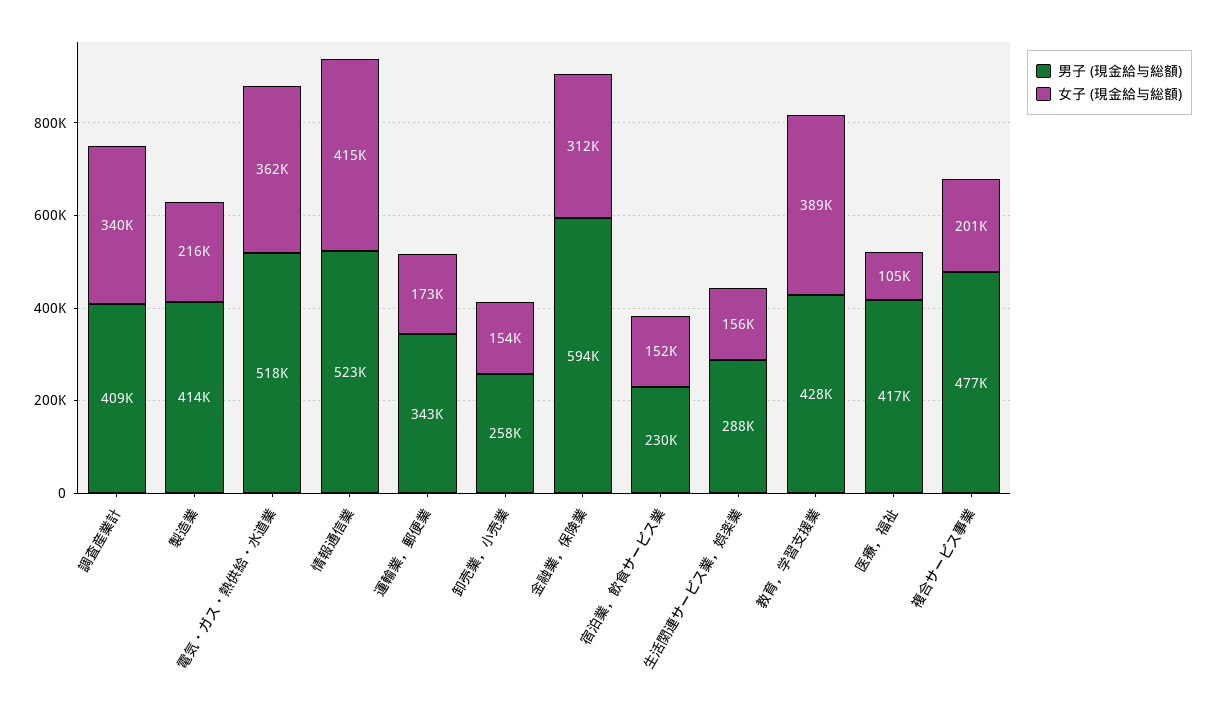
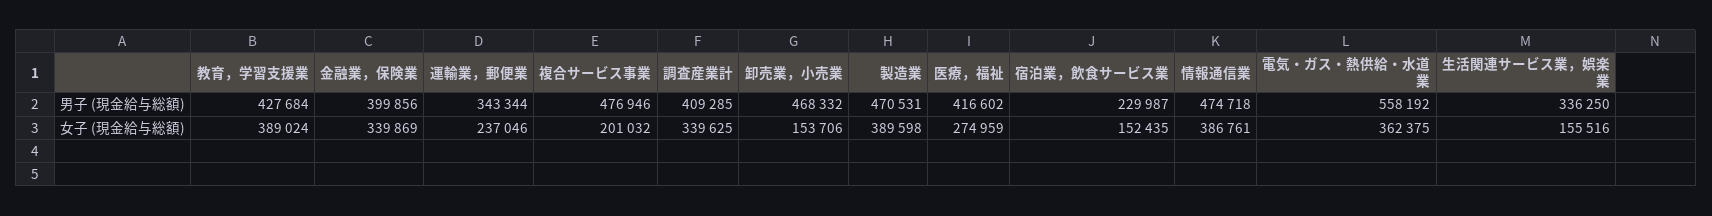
  {
    "男子 (現金給与総額)": {
      "調査産業計": 409285,
-     "製造業": 414000,
+     "製造業": 470531,
-     "電気・ガス・熱供給・水道業": 518000,
+     "電気・ガス・熱供給・水道業": 558192,
-     "情報通信業": 523000,
+     "情報通信業": 474718,
      "運輸業，郵便業": 343344,
-     "卸売業，小売業": 258000,
+     "卸売業，小売業": 468332,
-     "金融業，保険業": 594000,
+     "金融業，保険業": 399856,
      "宿泊業，飲食サービス業": 229987,
-     "生活関連サービス業，娯楽業": 288000,
+     "生活関連サービス業，娯楽業": 336250,
      "教育，学習支援業": 427684,
      "医療，福祉": 416602,
      "複合サービス事業": 476946
    },
    "女子 (現金給与総額)": {
      "調査産業計": 339625,
-     "製造業": 216000,
+     "製造業": 389598,
      "電気・ガス・熱供給・水道業": 362375,
-     "情報通信業": 415000,
+     "情報通信業": 386761,
-     "運輸業，郵便業": 173000,
+     "運輸業，郵便業": 237046,
      "卸売業，小売業": 153706,
-     "金融業，保険業": 312000,
+     "金融業，保険業": 339869,
      "宿泊業，飲食サービス業": 152435,
      "生活関連サービス業，娯楽業": 155516,
      "教育，学習支援業": 389024,
-     "医療，福祉": 105000,
+     "医療，福祉": 274959,
      "複合サービス事業": 201032
    }
  }

